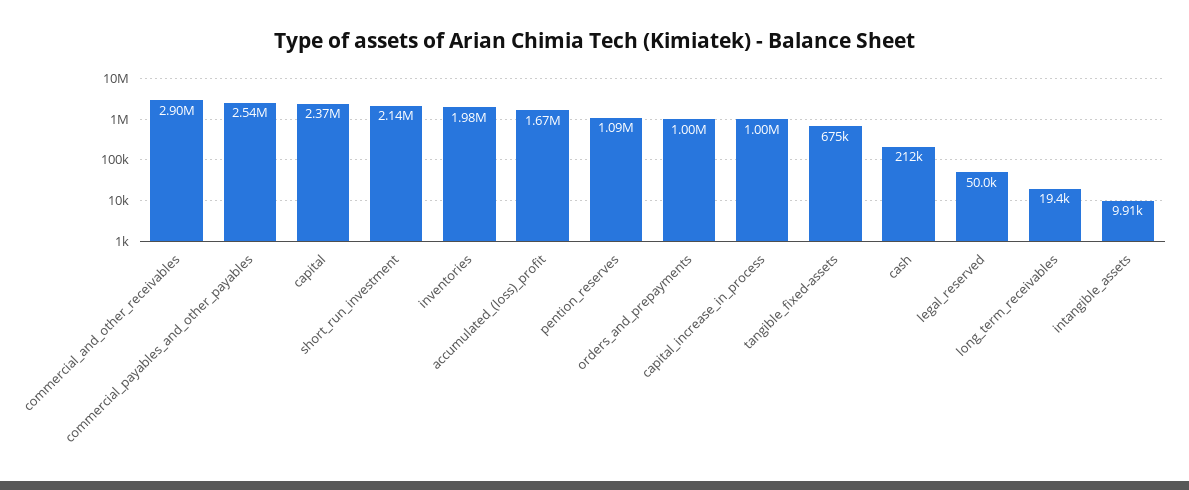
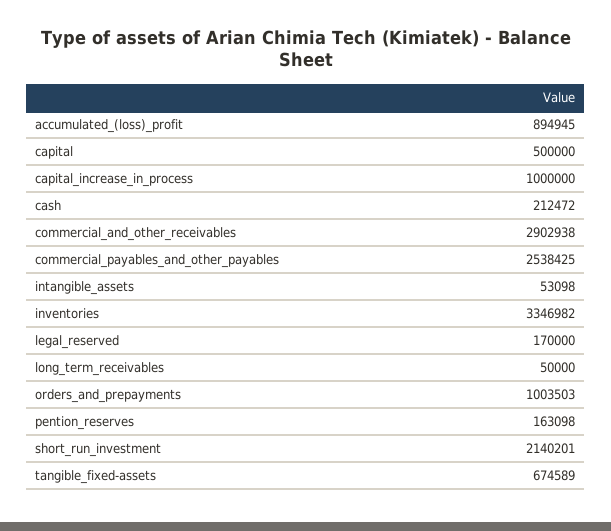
  {
    "commercial_and_other_receivables": 2902938,
    "commercial_payables_and_other_payables": 2538425,
-   "capital": 2370000,
+   "capital": 500000,
    "short_run_investment": 2140201,
-   "inventories": 1980000,
+   "inventories": 3346982,
-   "accumulated_(loss)_profit": 1670000,
+   "accumulated_(loss)_profit": 894945,
-   "pention_reserves": 1090000,
+   "pention_reserves": 163098,
    "orders_and_prepayments": 1003503,
    "capital_increase_in_process": 1000000,
    "tangible_fixed-assets": 674589,
    "cash": 212472,
-   "legal_reserved": 50000,
+   "legal_reserved": 170000,
-   "long_term_receivables": 19400,
+   "long_term_receivables": 50000,
-   "intangible_assets": 9910
+   "intangible_assets": 53098
  }

